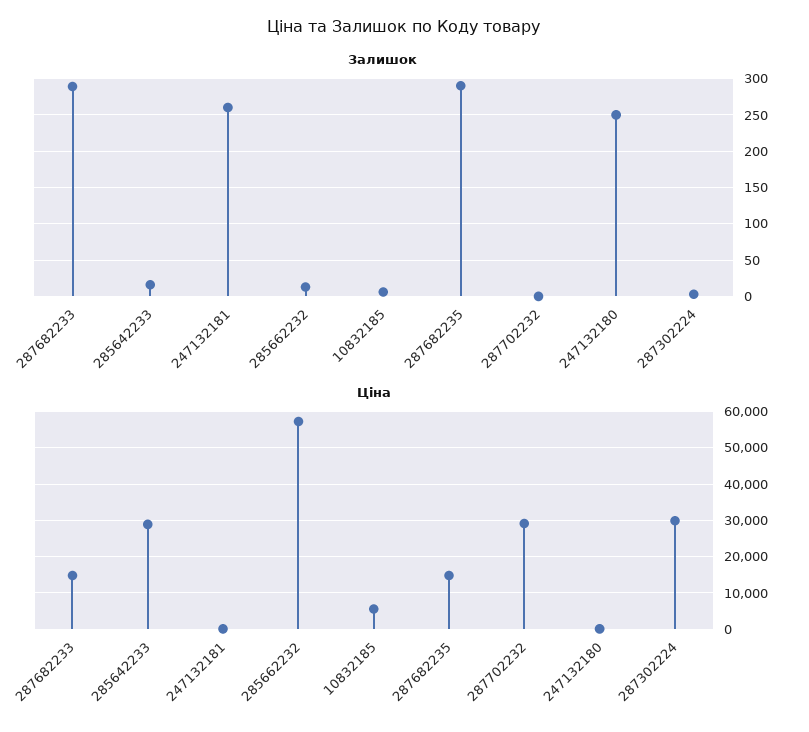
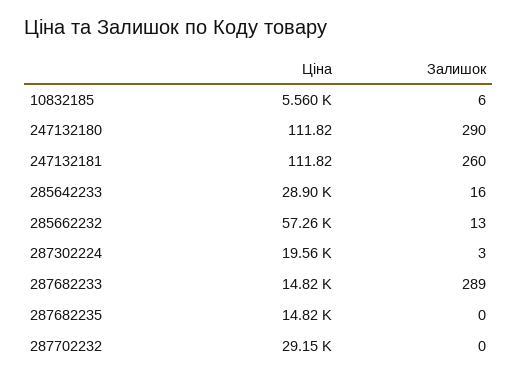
  {
    "Залишок": {
      "287682233": 289,
      "285642233": 16,
      "247132181": 260,
      "285662232": 13,
      "10832185": 6,
-     "287682235": 290,
+     "287682235": 0,
      "287702232": 0,
-     "247132180": 250,
+     "247132180": 290,
      "287302224": 3
    },
    "Ціна": {
      "287682233": 14820,
      "285642233": 28900,
      "247132181": 111.82,
      "285662232": 57260,
      "10832185": 5560,
      "287682235": 14820,
      "287702232": 29150,
      "247132180": 111.82,
-     "287302224": 30000
+     "287302224": 19560
    }
  }

